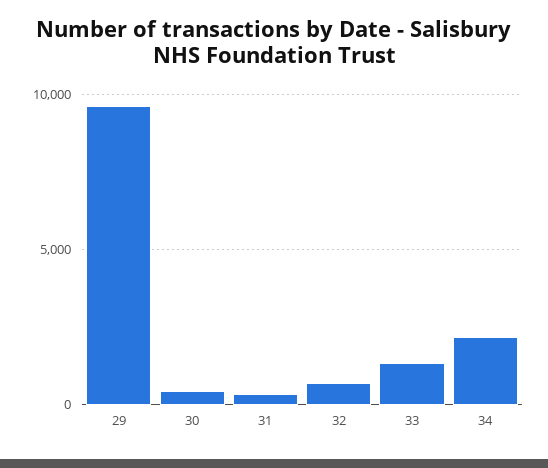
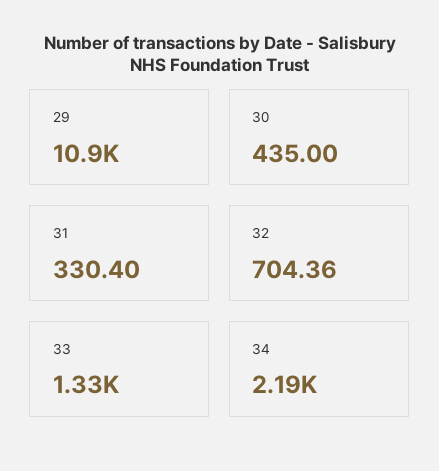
  {
-   "29": 9500,
+   "29": 10900,
    "30": 435,
    "31": 330.4,
    "32": 704.36,
    "33": 1330,
    "34": 2190
  }

